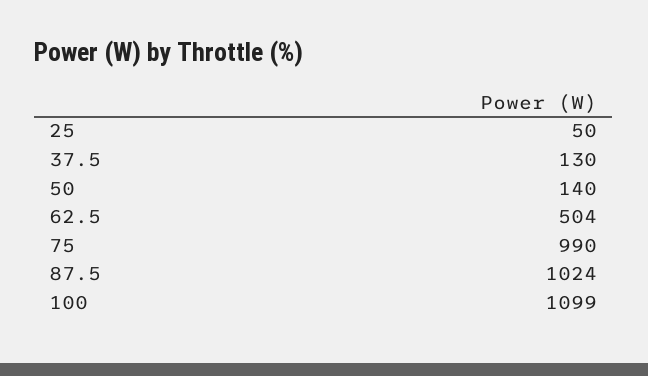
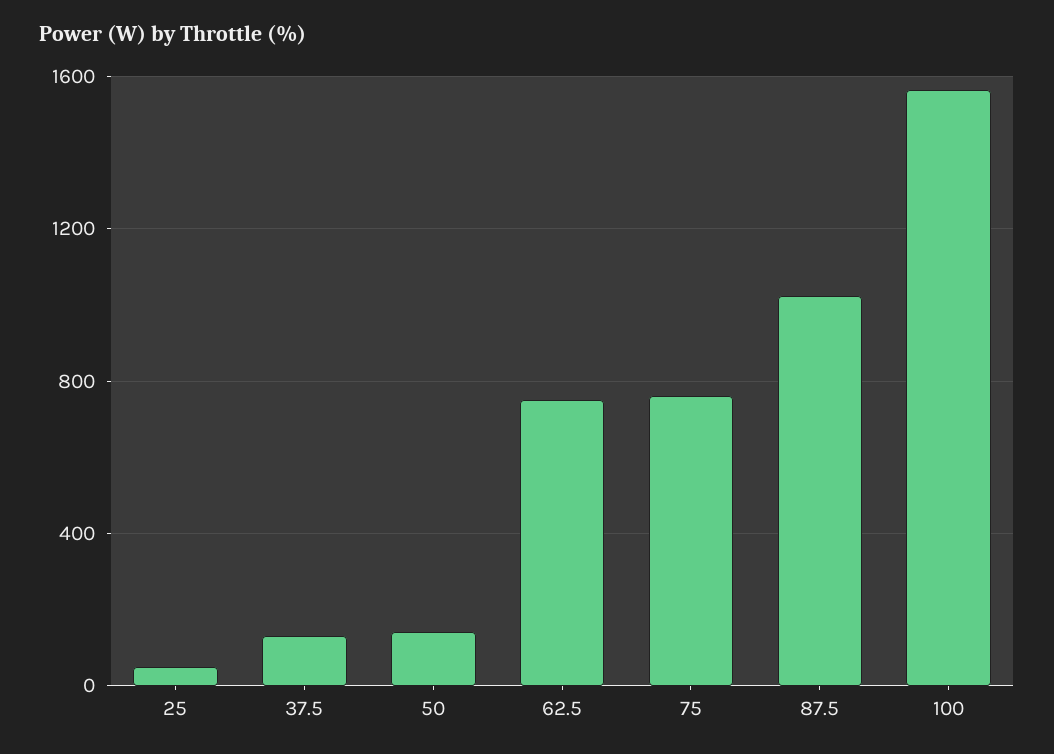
  {
    "25": 50,
    "37.5": 130,
    "50": 140,
-   "62.5": 504,
+   "62.5": 750,
-   "75": 990,
+   "75": 750,
    "87.5": 1024,
-   "100": 1099
+   "100": 1550
  }

